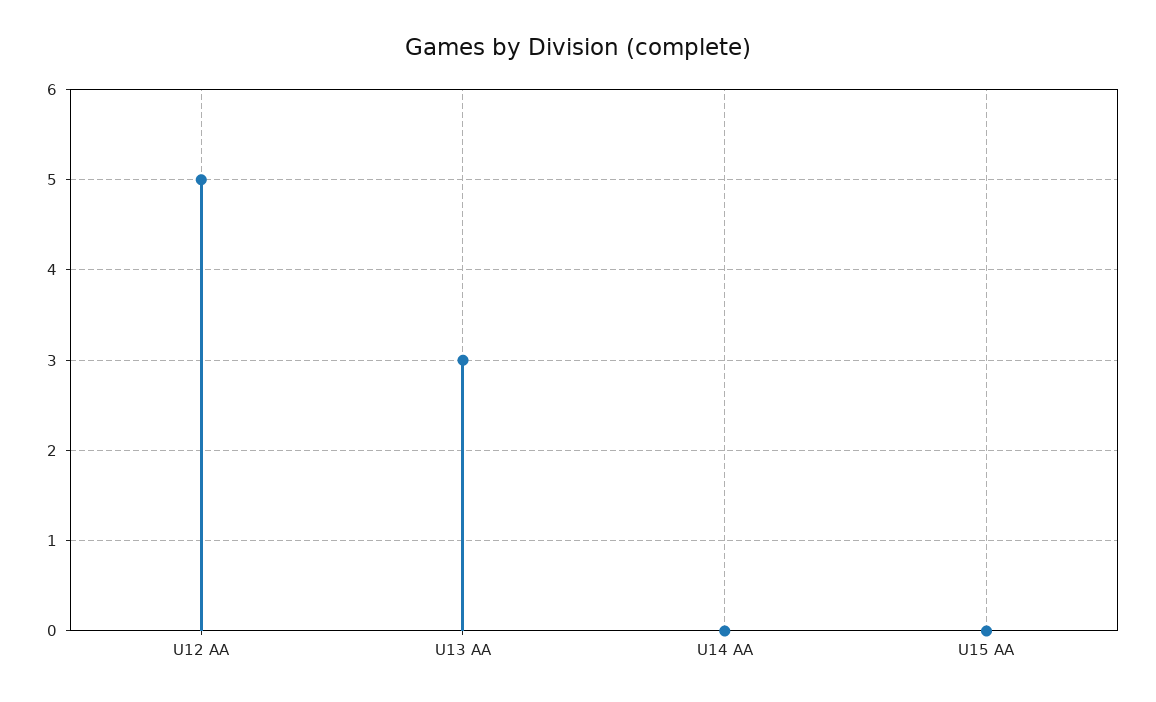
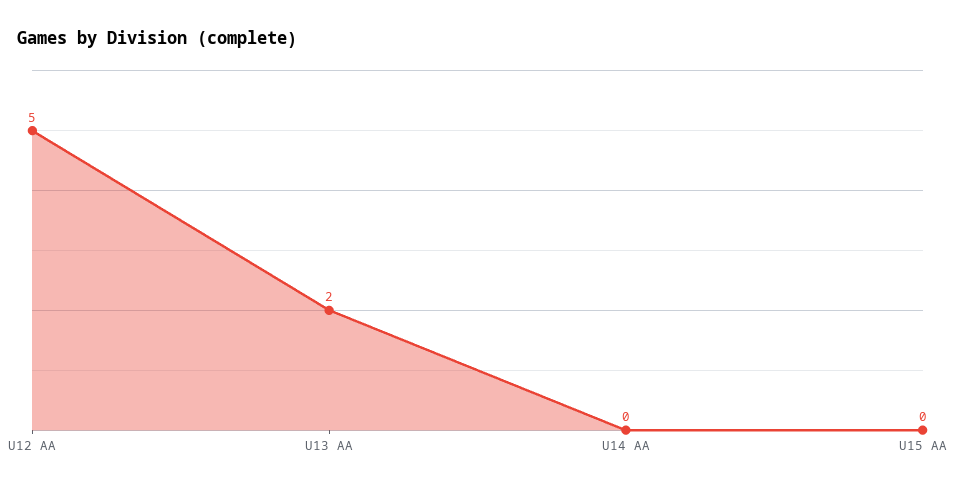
  {
    "U12 AA": 5,
-   "U13 AA": 3,
+   "U13 AA": 2,
    "U14 AA": 0,
    "U15 AA": 0
  }

